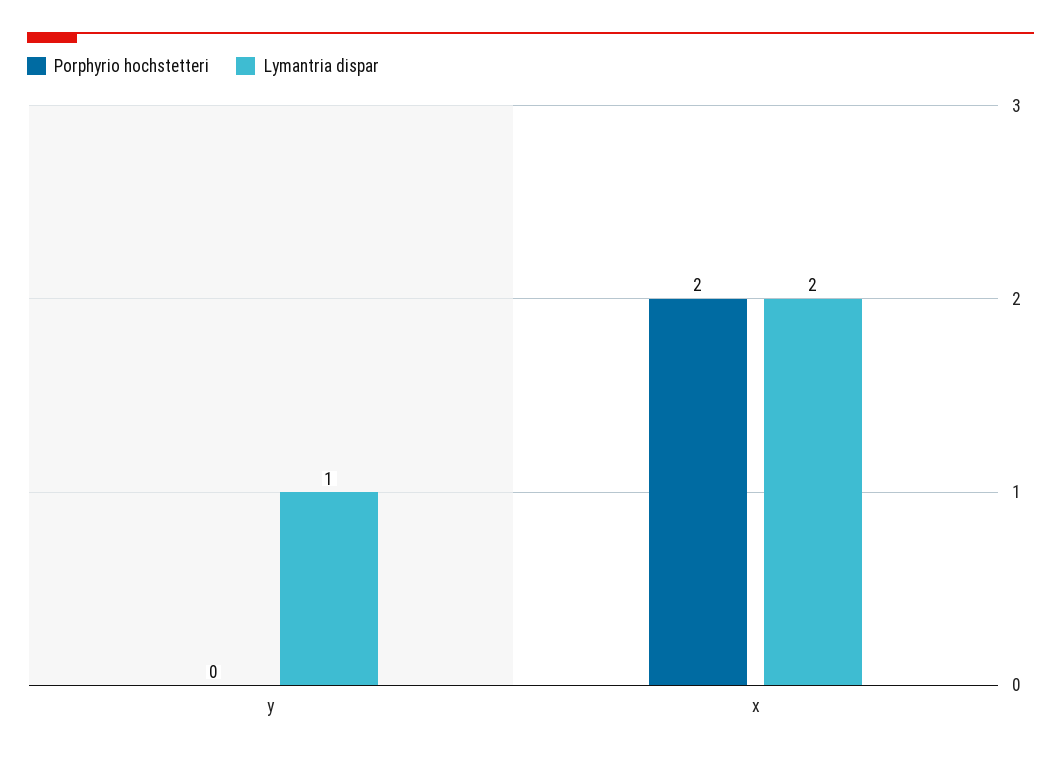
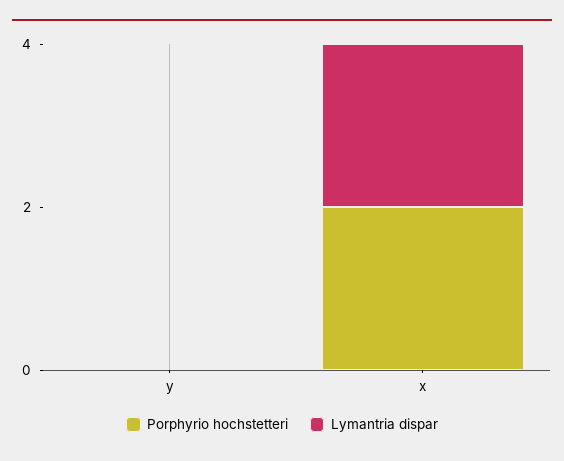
  {
    "Porphyrio hochstetteri": {
      "y": 0,
      "x": 2
    },
    "Lymantria dispar": {
-     "y": 1,
+     "y": 0,
      "x": 2
    }
  }

